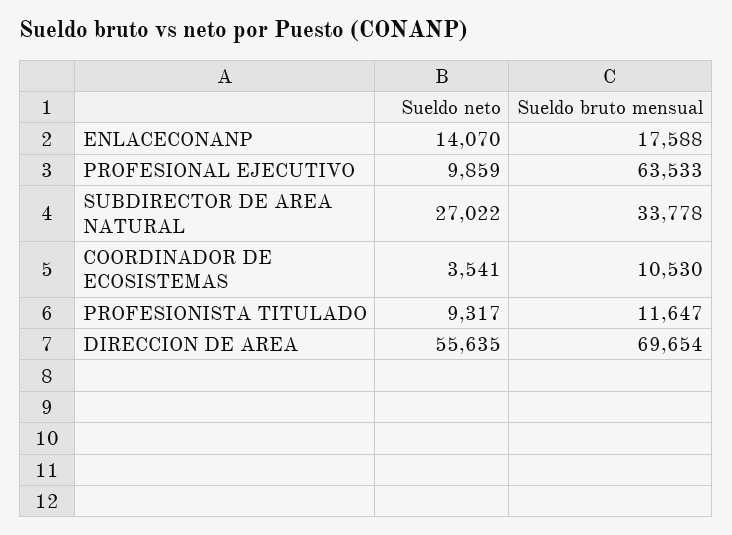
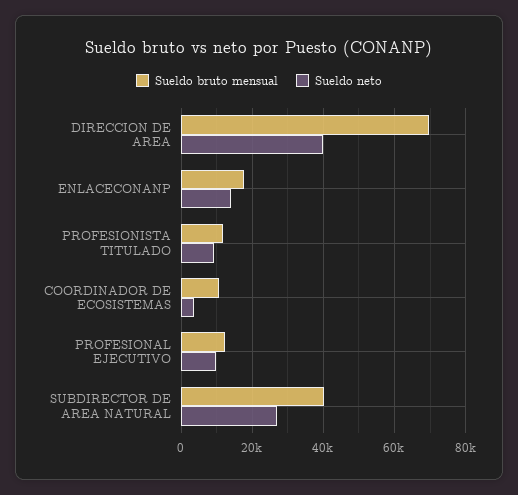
  {
    "Sueldo neto": {
      "ENLACECONANP": 14070,
      "PROFESIONAL EJECUTIVO": 9859,
      "SUBDIRECTOR DE AREA NATURAL": 27022,
      "COORDINADOR DE ECOSISTEMAS": 3541,
      "PROFESIONISTA TITULADO": 9317,
-     "DIRECCION DE AREA": 55635
+     "DIRECCION DE AREA": 40000
    },
    "Sueldo bruto mensual": {
      "ENLACECONANP": 17588,
-     "PROFESIONAL EJECUTIVO": 63533,
+     "PROFESIONAL EJECUTIVO": 12000,
-     "SUBDIRECTOR DE AREA NATURAL": 33778,
+     "SUBDIRECTOR DE AREA NATURAL": 40000,
      "COORDINADOR DE ECOSISTEMAS": 10530,
      "PROFESIONISTA TITULADO": 11647,
      "DIRECCION DE AREA": 69654
    }
  }

